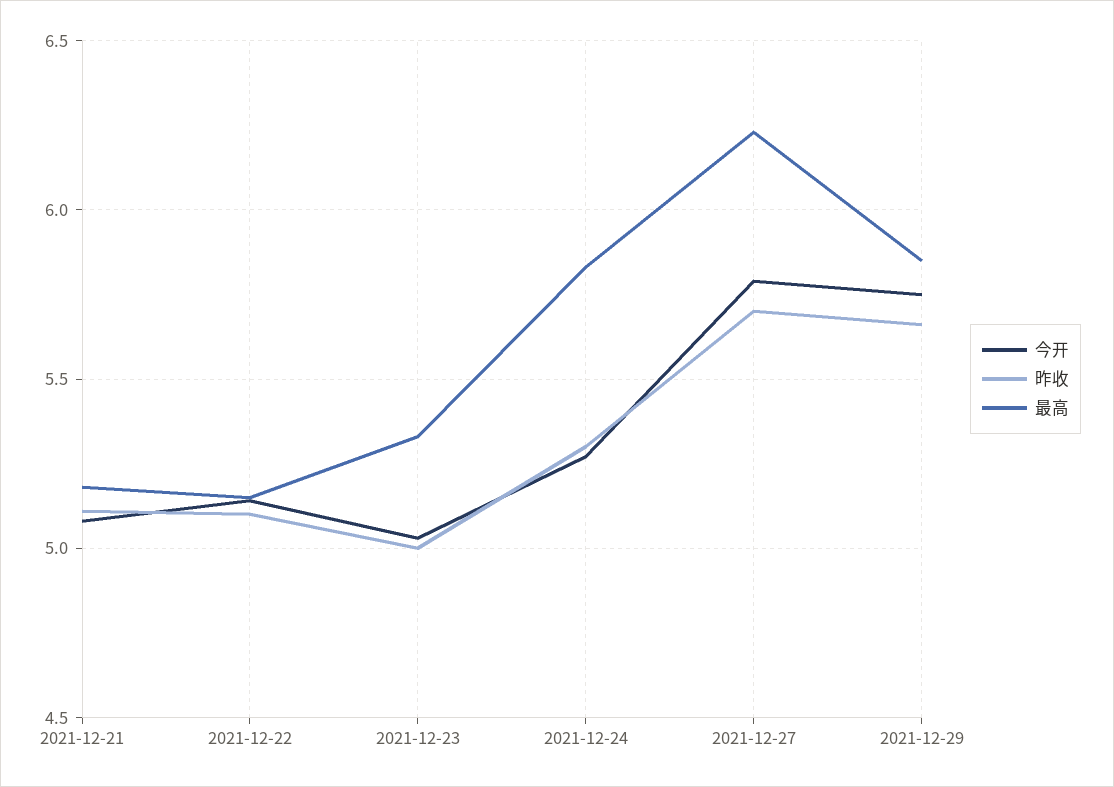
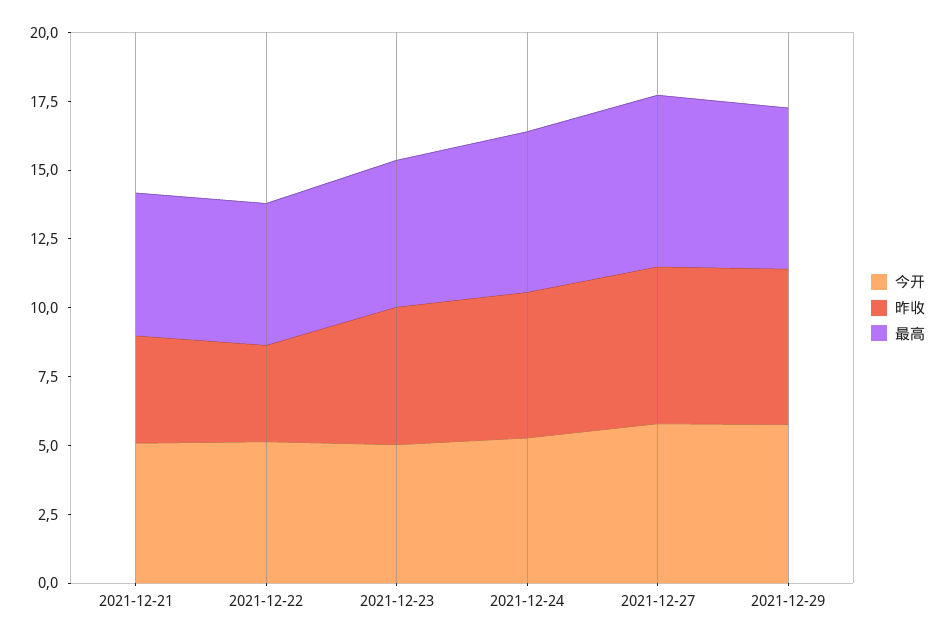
  {
    "今开": {
      "2021-12-21": 5.1,
      "2021-12-22": 5.15,
      "2021-12-23": 5.05,
      "2021-12-24": 5.25,
      "2021-12-27": 5.8,
      "2021-12-29": 5.75
    },
    "昨收": {
-     "2021-12-21": 5.1,
+     "2021-12-21": 4,
-     "2021-12-22": 5.1,
+     "2021-12-22": 3.5,
      "2021-12-23": 5,
      "2021-12-24": 5.3,
      "2021-12-27": 5.7,
      "2021-12-29": 5.65
    },
    "最高": {
      "2021-12-21": 5.2,
      "2021-12-22": 5.15,
      "2021-12-23": 5.35,
      "2021-12-24": 5.85,
      "2021-12-27": 6.25,
      "2021-12-29": 5.85
    }
  }

